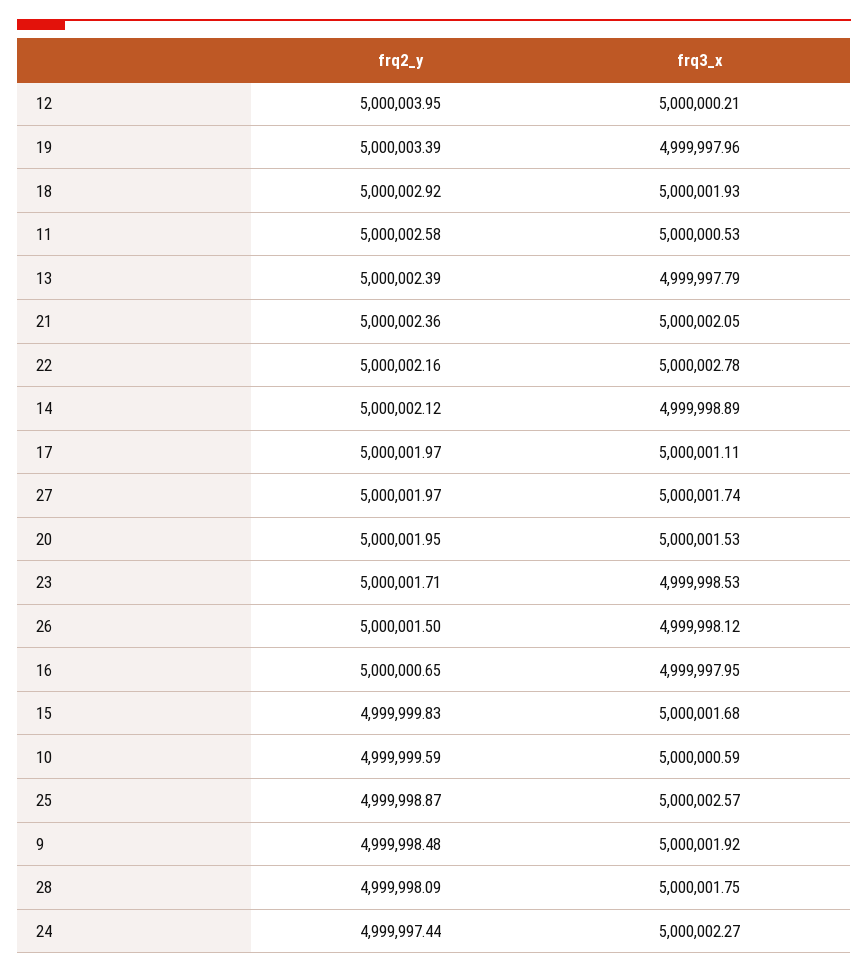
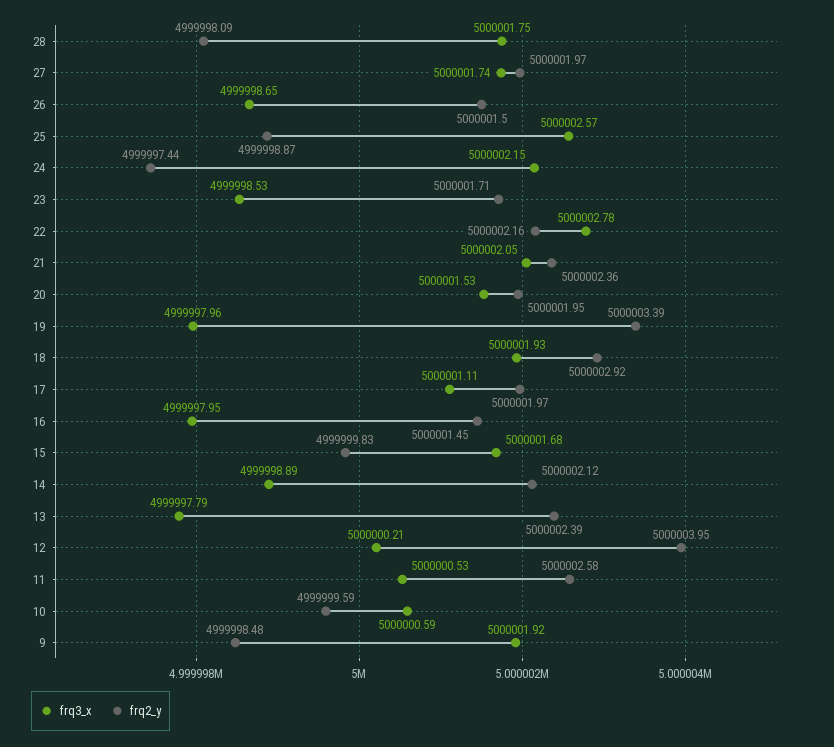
  {
    "frq2_y": {
      "12": 5000003.95,
      "19": 5000003.39,
      "18": 5000002.92,
      "11": 5000002.58,
      "13": 5000002.39,
      "21": 5000002.36,
      "22": 5000002.16,
      "14": 5000002.12,
      "17": 5000001.97,
      "27": 5000001.97,
      "20": 5000001.95,
      "23": 5000001.71,
      "26": 5000001.5,
-     "16": 5000000.65,
+     "16": 5000001.45,
      "15": 4999999.83,
      "10": 4999999.59,
      "25": 4999998.87,
      "9": 4999998.48,
      "28": 4999998.09,
      "24": 4999997.44
    },
    "frq3_x": {
      "12": 5000000.21,
      "19": 4999997.96,
      "18": 5000001.93,
      "11": 5000000.53,
      "13": 4999997.79,
      "21": 5000002.05,
      "22": 5000002.78,
      "14": 4999998.89,
      "17": 5000001.11,
      "27": 5000001.74,
      "20": 5000001.53,
      "23": 4999998.53,
-     "26": 4999998.12,
+     "26": 4999998.65,
      "16": 4999997.95,
      "15": 5000001.68,
      "10": 5000000.59,
      "25": 5000002.57,
      "9": 5000001.92,
      "28": 5000001.75,
-     "24": 5000002.27
+     "24": 5000002.15
    }
  }

